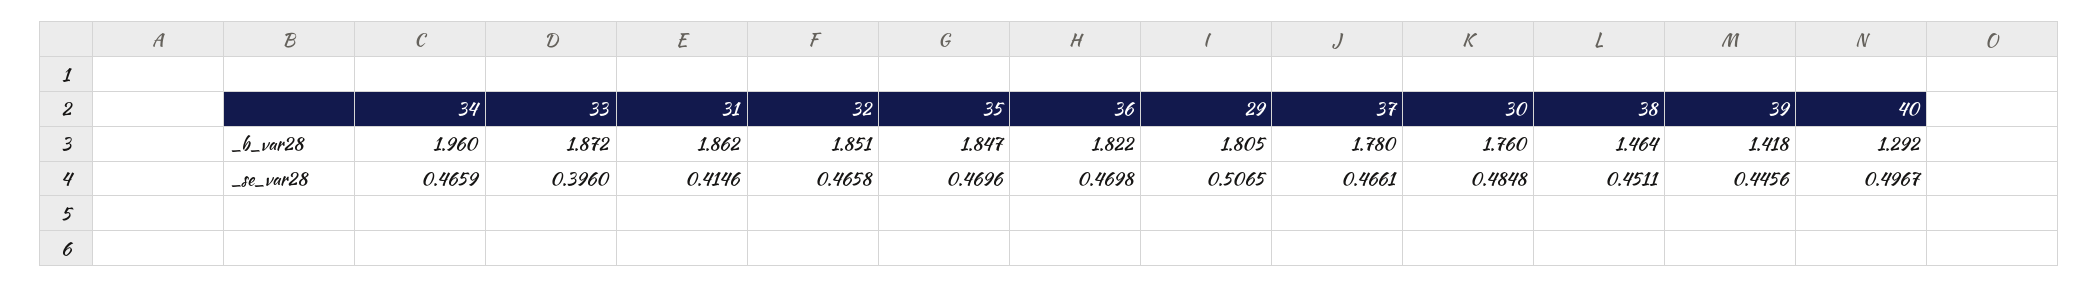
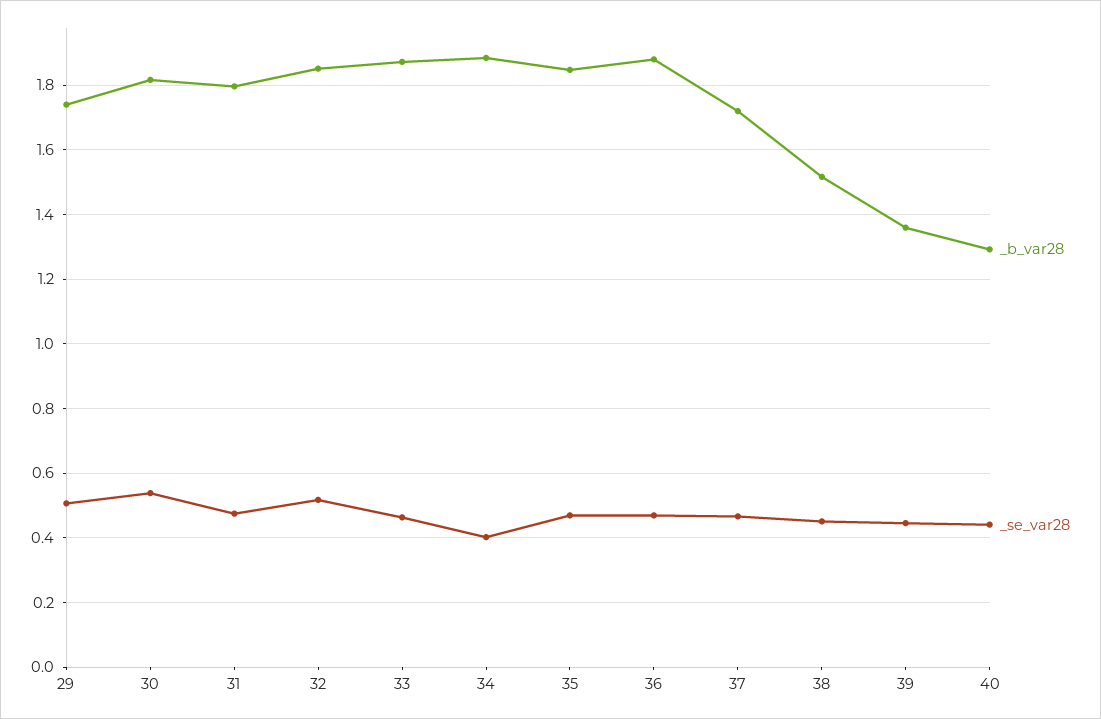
  {
    "_b_var28": {
-     "34": 1.96,
+     "34": 1.88,
      "33": 1.872,
-     "31": 1.862,
+     "31": 1.8,
      "32": 1.851,
      "35": 1.847,
-     "36": 1.822,
+     "36": 1.88,
-     "29": 1.805,
+     "29": 1.74,
-     "37": 1.78,
+     "37": 1.72,
-     "30": 1.76,
+     "30": 1.82,
-     "38": 1.464,
+     "38": 1.52,
-     "39": 1.418,
+     "39": 1.36,
      "40": 1.292
    },
    "_se_var28": {
-     "34": 0.4659,
+     "34": 0.4,
-     "33": 0.396,
+     "33": 0.46,
-     "31": 0.4146,
+     "31": 0.48,
-     "32": 0.4658,
+     "32": 0.52,
      "35": 0.4696,
      "36": 0.4698,
      "29": 0.5065,
      "37": 0.4661,
-     "30": 0.4848,
+     "30": 0.54,
      "38": 0.4511,
      "39": 0.4456,
-     "40": 0.4967
+     "40": 0.44
    }
  }

